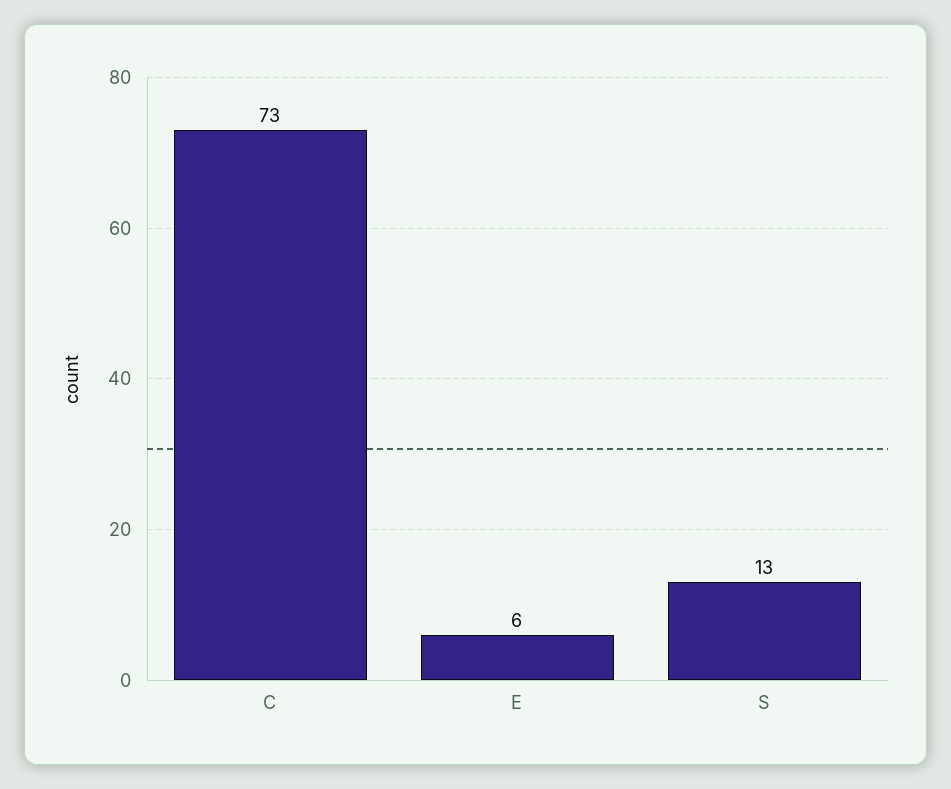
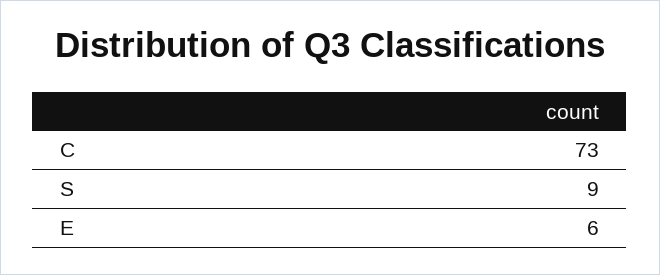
  {
    "C": 73,
    "E": 6,
-   "S": 13
+   "S": 9
  }

